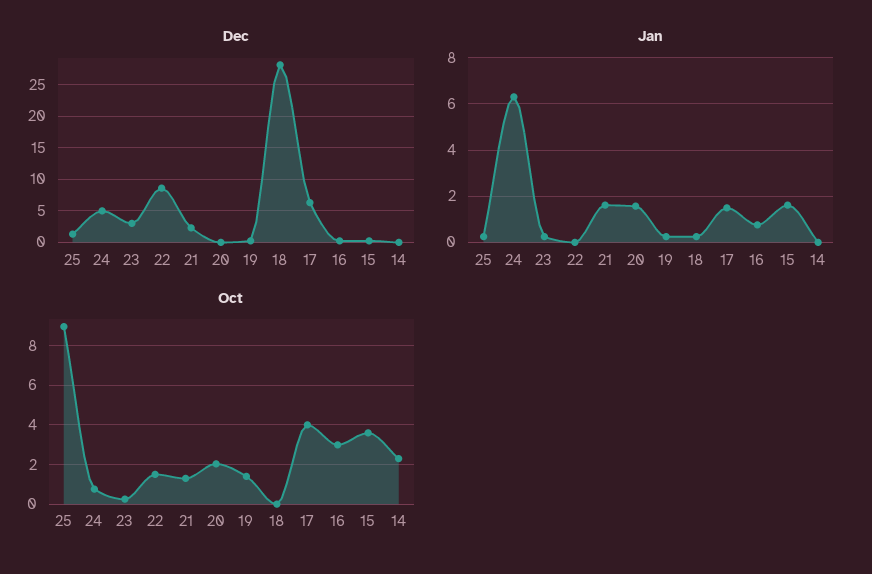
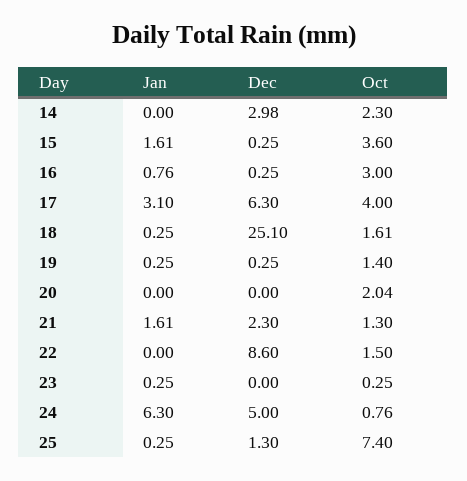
  {
    "Dec": {
      "25": 1.3,
      "24": 5,
-     "23": 3,
+     "23": 0,
      "22": 8.6,
      "21": 2.3,
      "20": 0,
      "19": 0.25,
-     "18": 28,
+     "18": 25.1,
      "17": 6.3,
      "16": 0.25,
      "15": 0.25,
-     "14": 0
+     "14": 2.98
    },
    "Jan": {
      "25": 0.25,
      "24": 6.3,
      "23": 0.25,
      "22": 0,
      "21": 1.61,
-     "20": 1.5,
+     "20": 0,
      "19": 0.25,
      "18": 0.25,
-     "17": 1.5,
+     "17": 3.1,
      "16": 0.76,
      "15": 1.61,
      "14": 0
    },
    "Oct": {
-     "25": 9,
+     "25": 7.4,
      "24": 0.76,
      "23": 0.25,
      "22": 1.5,
      "21": 1.3,
      "20": 2.04,
      "19": 1.4,
-     "18": 0,
+     "18": 1.61,
      "17": 4,
      "16": 3,
      "15": 3.6,
      "14": 2.3
    }
  }

